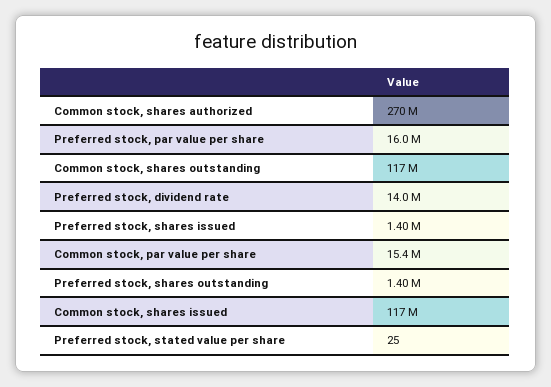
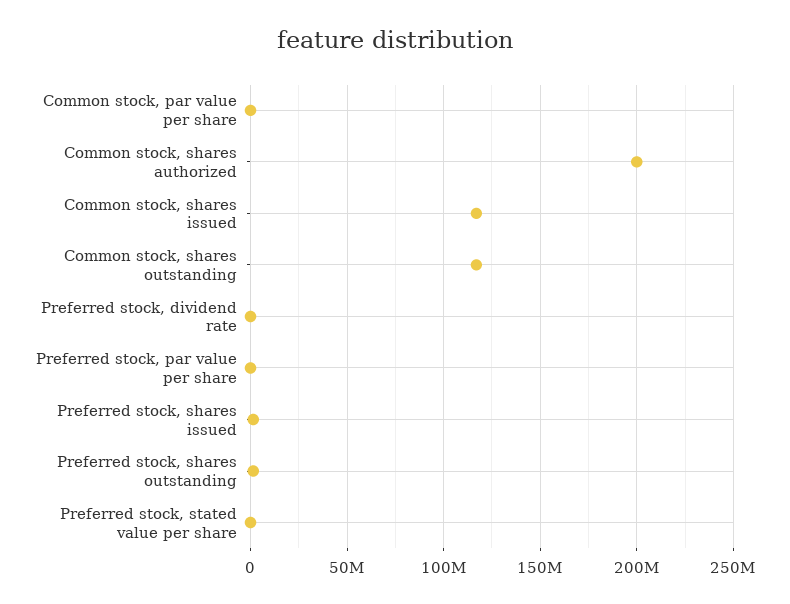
  {
-   "Common stock, shares authorized": 270000000,
+   "Common stock, shares authorized": 200000000,
-   "Preferred stock, par value per share": 16000000,
+   "Preferred stock, par value per share": 0,
    "Common stock, shares outstanding": 117000000,
-   "Preferred stock, dividend rate": 14000000,
+   "Preferred stock, dividend rate": 0,
    "Preferred stock, shares issued": 1400000,
-   "Common stock, par value per share": 15400000,
+   "Common stock, par value per share": 0,
    "Preferred stock, shares outstanding": 1400000,
    "Common stock, shares issued": 117000000,
    "Preferred stock, stated value per share": 25
  }

